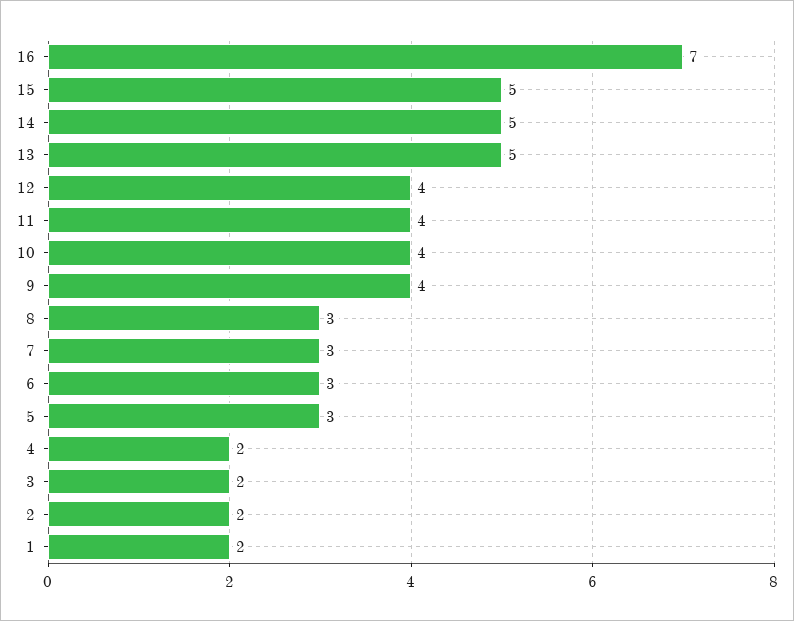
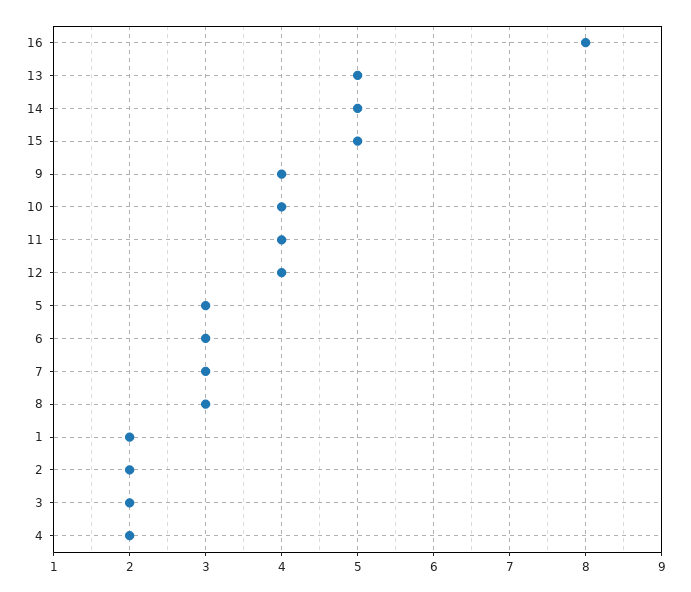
  {
-   "16": 7,
+   "16": 8,
    "15": 5,
    "14": 5,
    "13": 5,
    "12": 4,
    "11": 4,
    "10": 4,
    "9": 4,
    "8": 3,
    "7": 3,
    "6": 3,
    "5": 3,
    "4": 2,
    "3": 2,
    "2": 2,
    "1": 2
  }

